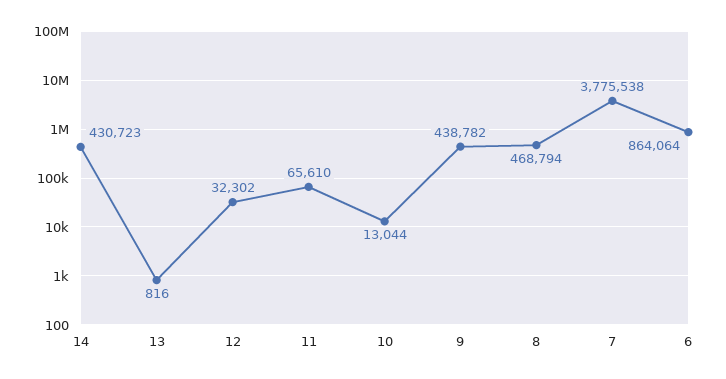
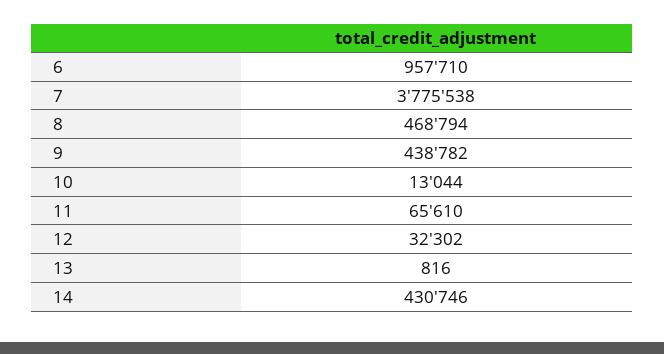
  {
-   "14": 430723,
+   "14": 430746,
    "13": 816,
    "12": 32302,
    "11": 65610,
    "10": 13044,
    "9": 438782,
    "8": 468794,
    "7": 3775538,
-   "6": 864064
+   "6": 957710
  }

